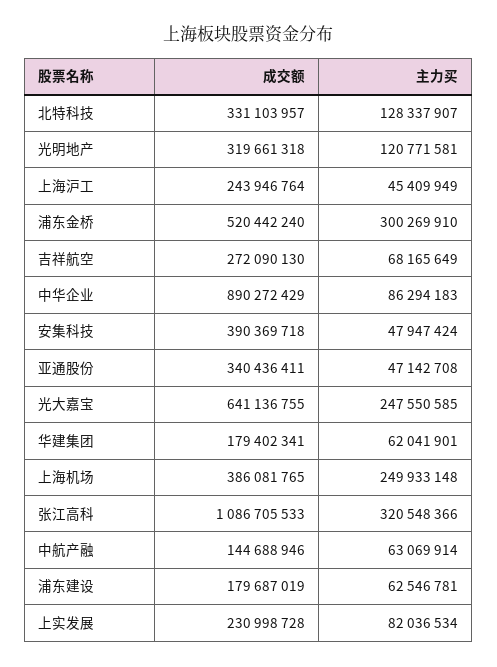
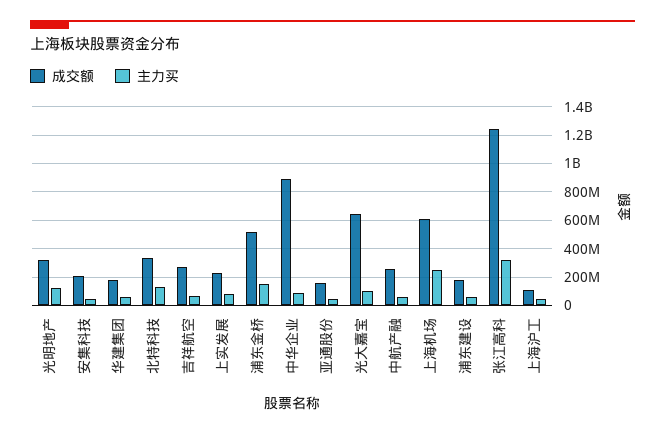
  {
    "成交额": {
      "北特科技": 331103957,
      "光明地产": 319661318,
-     "上海沪工": 243946764,
+     "上海沪工": 100000000,
      "浦东金桥": 520442240,
      "吉祥航空": 272090130,
      "中华企业": 890272429,
-     "安集科技": 390369718,
+     "安集科技": 200000000,
-     "亚通股份": 340436411,
+     "亚通股份": 150000000,
      "光大嘉宝": 641136755,
      "华建集团": 179402341,
-     "上海机场": 386081765,
+     "上海机场": 600000000,
-     "张江高科": 1086705533,
+     "张江高科": 1250000000,
-     "中航产融": 144688946,
+     "中航产融": 250000000,
      "浦东建设": 179687019,
      "上实发展": 230998728
    },
    "主力买": {
      "北特科技": 128337907,
      "光明地产": 120771581,
      "上海沪工": 45409949,
-     "浦东金桥": 300269910,
+     "浦东金桥": 150000000,
      "吉祥航空": 68165649,
      "中华企业": 86294183,
      "安集科技": 47947424,
      "亚通股份": 47142708,
-     "光大嘉宝": 247550585,
+     "光大嘉宝": 100000000,
      "华建集团": 62041901,
      "上海机场": 249933148,
      "张江高科": 320548366,
      "中航产融": 63069914,
      "浦东建设": 62546781,
      "上实发展": 82036534
    }
  }

